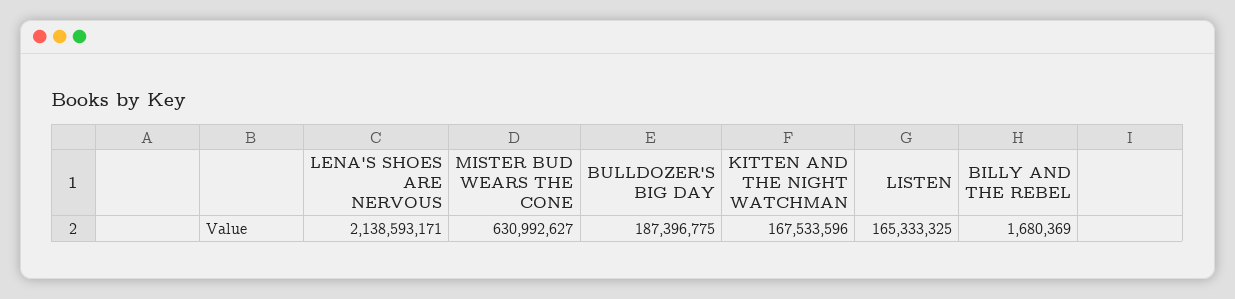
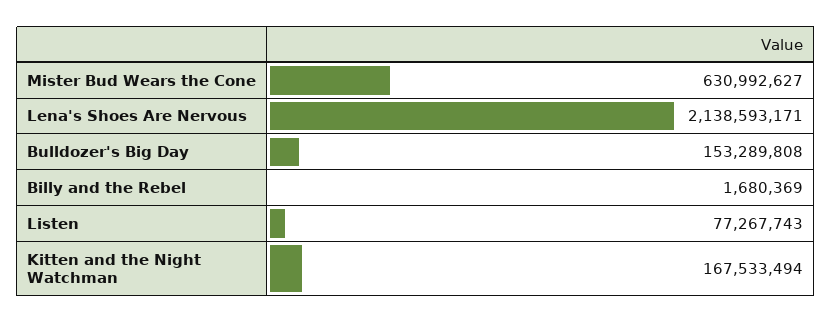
  {
    "LENA'S SHOES ARE NERVOUS": 2138593171,
    "MISTER BUD WEARS THE CONE": 630992627,
-   "BULLDOZER'S BIG DAY": 187396775,
+   "BULLDOZER'S BIG DAY": 153289808,
-   "KITTEN AND THE NIGHT WATCHMAN": 167533596,
+   "KITTEN AND THE NIGHT WATCHMAN": 167533494,
-   "LISTEN": 165333325,
+   "LISTEN": 77267743,
    "BILLY AND THE REBEL": 1680369
  }

